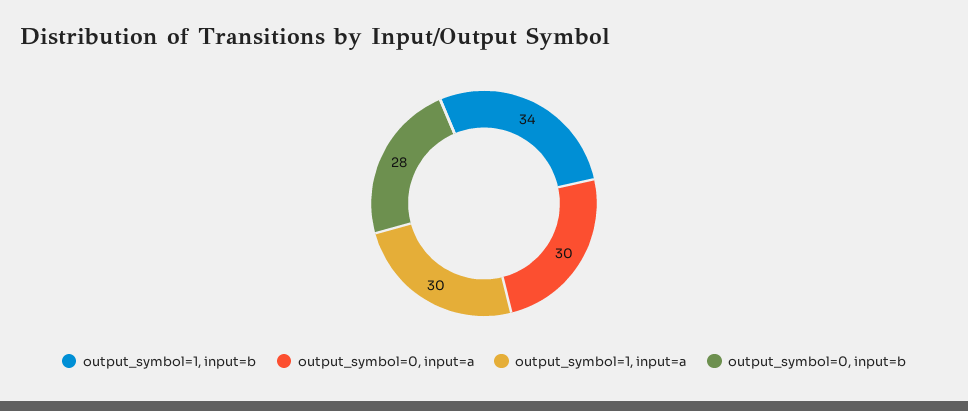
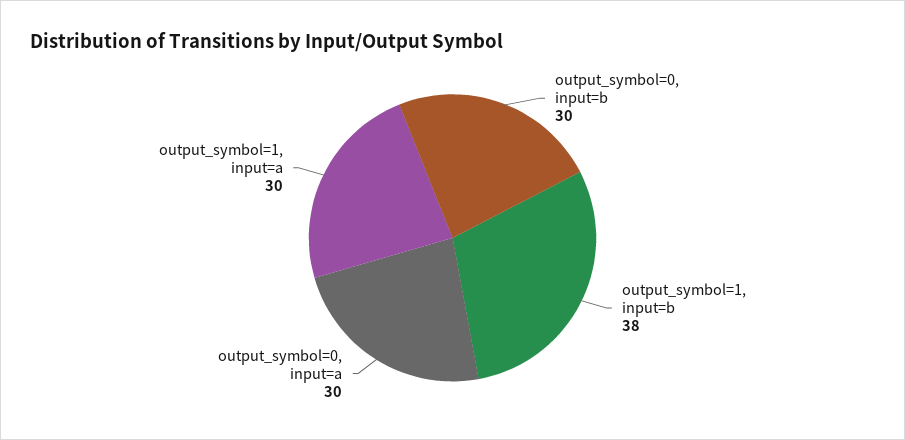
  {
-   "output_symbol=1, input=b": 34,
+   "output_symbol=1, input=b": 38,
    "output_symbol=0, input=a": 30,
    "output_symbol=1, input=a": 30,
-   "output_symbol=0, input=b": 28
+   "output_symbol=0, input=b": 30
  }

